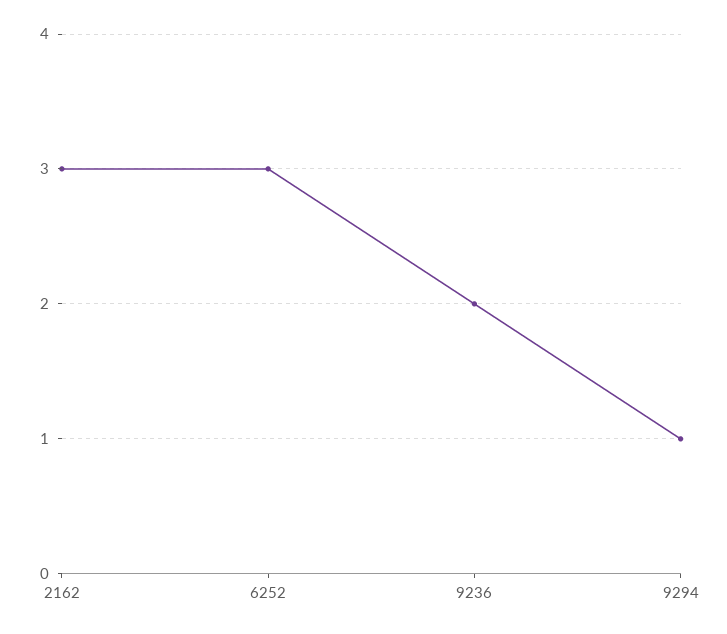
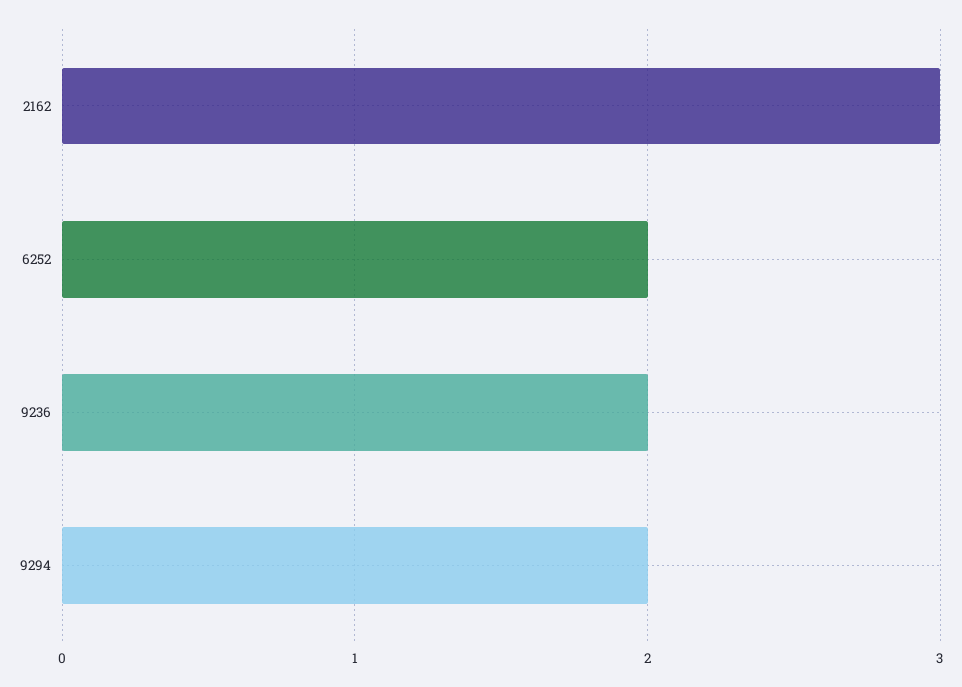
  {
    "2162": 3,
-   "6252": 3,
+   "6252": 2,
    "9236": 2,
-   "9294": 1
+   "9294": 2
  }

